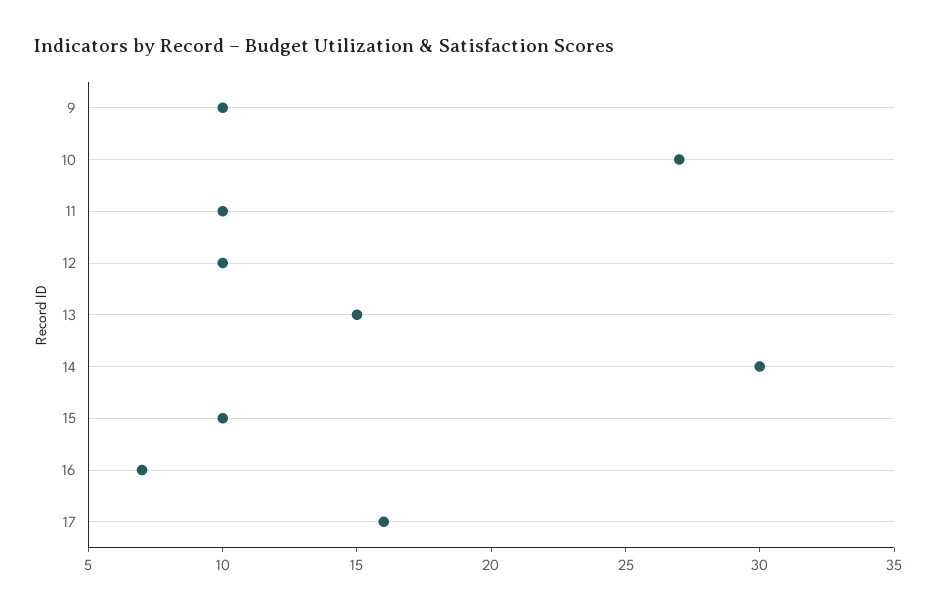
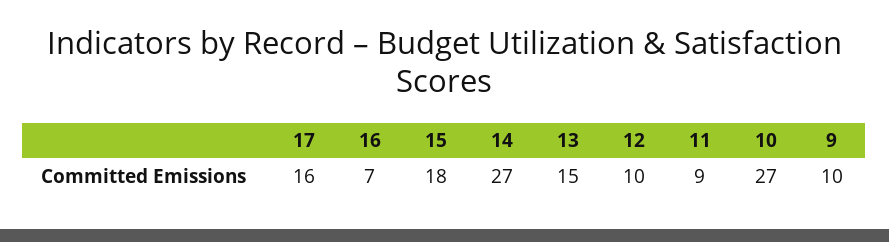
  {
    "9": 10,
    "10": 27,
-   "11": 10,
+   "11": 9,
    "12": 10,
    "13": 15,
-   "14": 30,
+   "14": 27,
-   "15": 10,
+   "15": 18,
    "16": 7,
    "17": 16
  }

